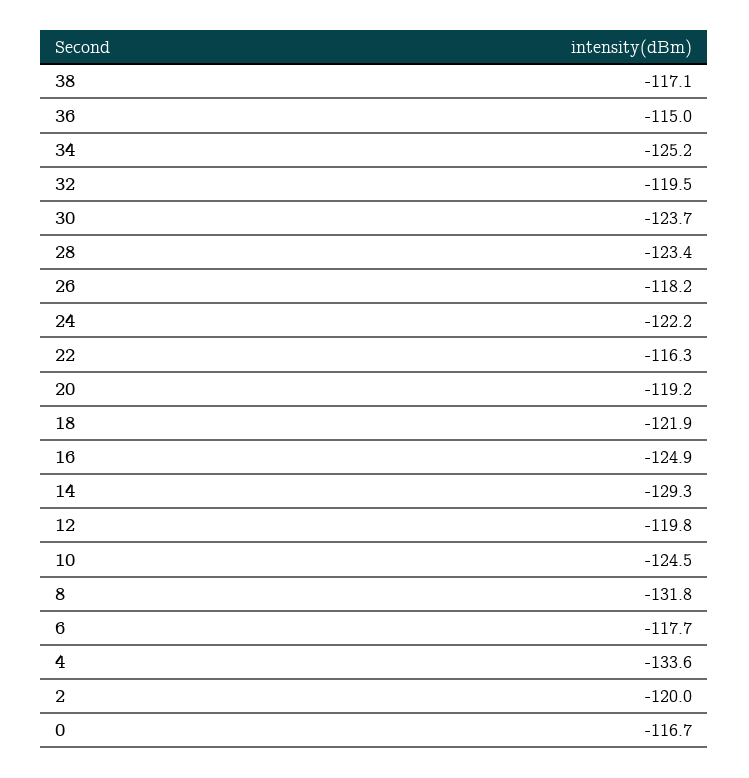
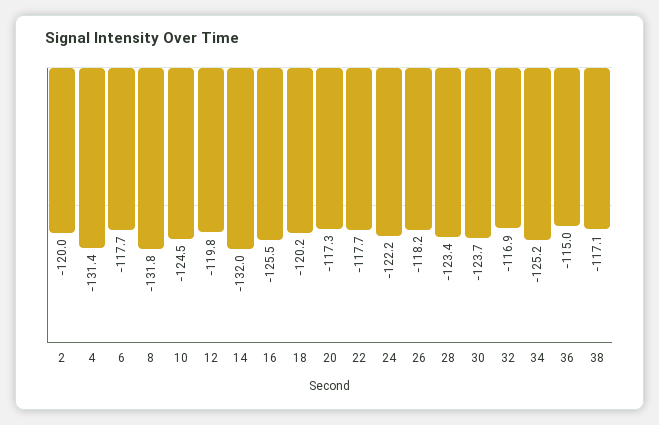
  {
    "38": -117.1,
    "36": -115,
    "34": -125.2,
-   "32": -119.5,
+   "32": -116.9,
    "30": -123.7,
    "28": -123.4,
    "26": -118.2,
    "24": -122.2,
-   "22": -116.3,
+   "22": -117.7,
-   "20": -119.2,
+   "20": -117.3,
-   "18": -121.9,
+   "18": -120.2,
-   "16": -124.9,
+   "16": -125.5,
-   "14": -129.3,
+   "14": -132,
    "12": -119.8,
    "10": -124.5,
    "8": -131.8,
    "6": -117.7,
-   "4": -133.6,
+   "4": -131.4,
-   "2": -120,
+   "2": -120
-   "0": -116.7
  }

